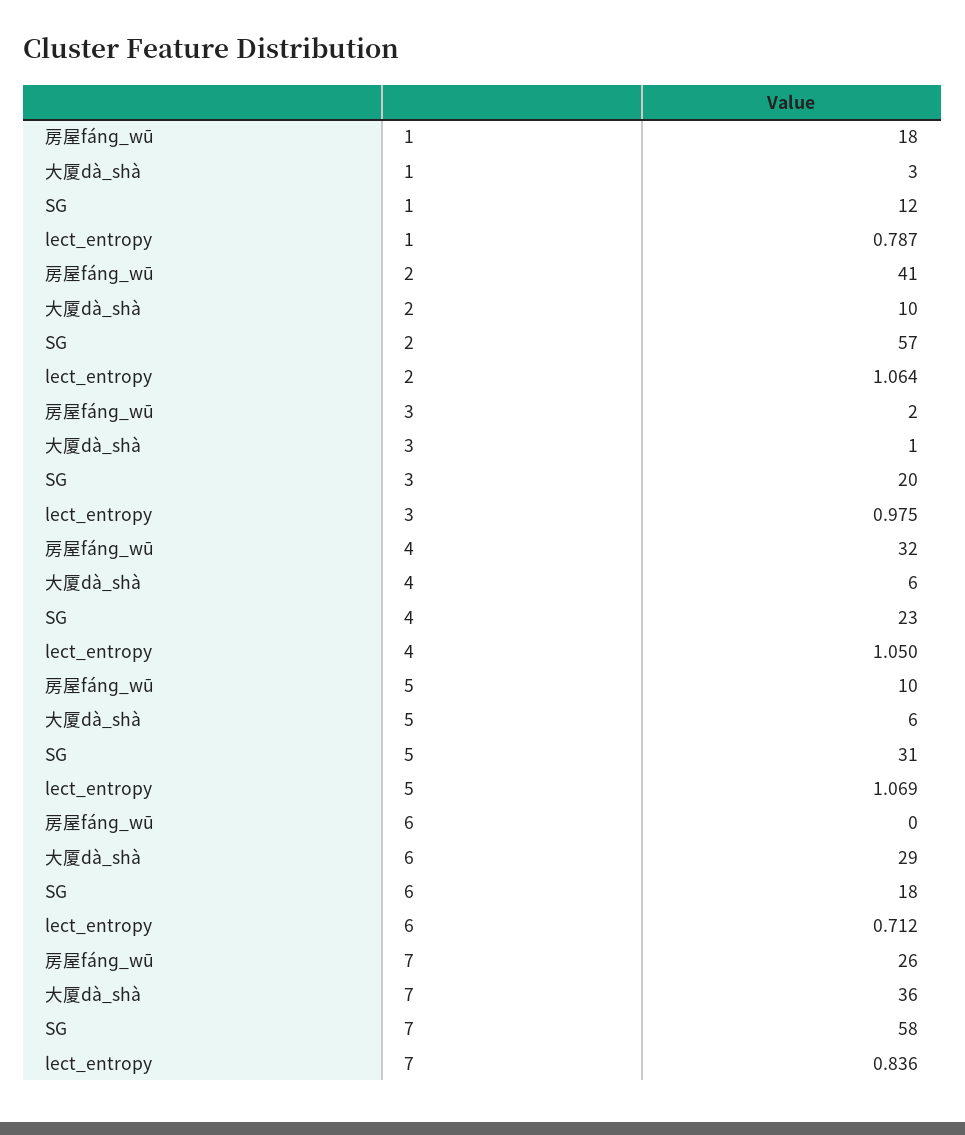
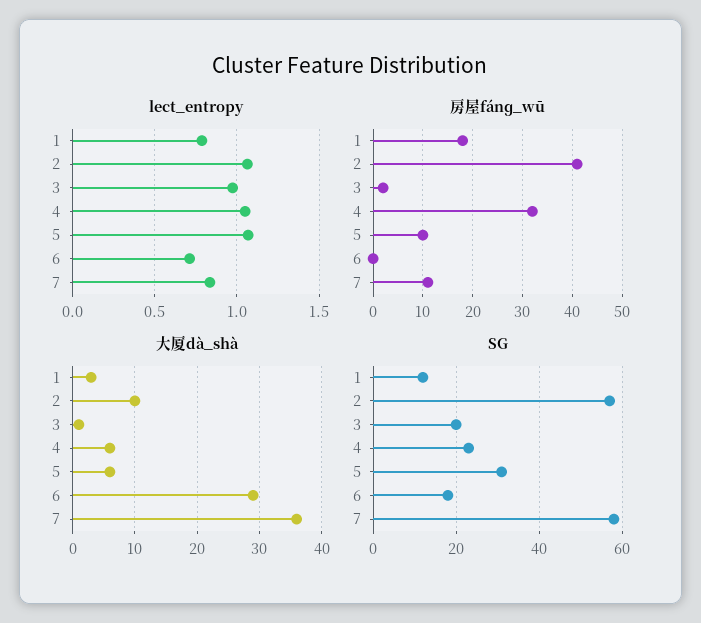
  {
    "房屋fánɡ_wū": {
      "1": 18,
      "2": 41,
      "3": 2,
      "4": 32,
      "5": 10,
      "6": 0,
-     "7": 26
+     "7": 10
    },
    "大厦dà_shà": {
      "1": 3,
      "2": 10,
      "3": 1,
      "4": 6,
      "5": 6,
      "6": 29,
      "7": 36
    },
    "SG": {
      "1": 12,
      "2": 57,
      "3": 20,
      "4": 23,
      "5": 31,
      "6": 18,
      "7": 58
    },
    "lect_entropy": {
      "1": 0.787,
      "2": 1.064,
      "3": 0.975,
      "4": 1.05,
      "5": 1.069,
      "6": 0.712,
      "7": 0.836
    }
  }

